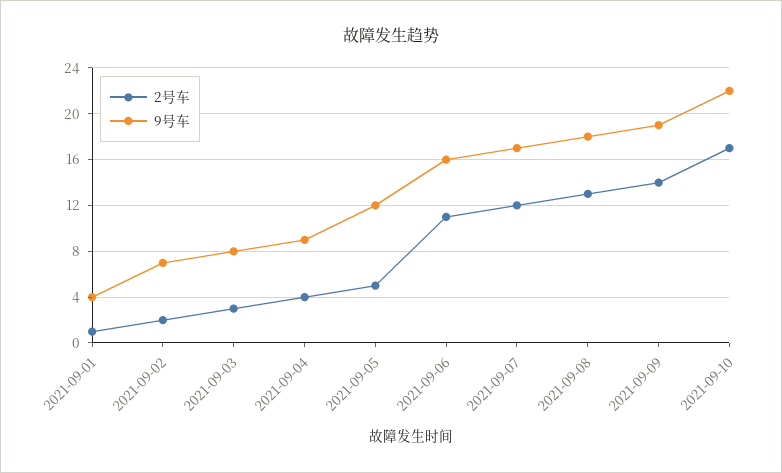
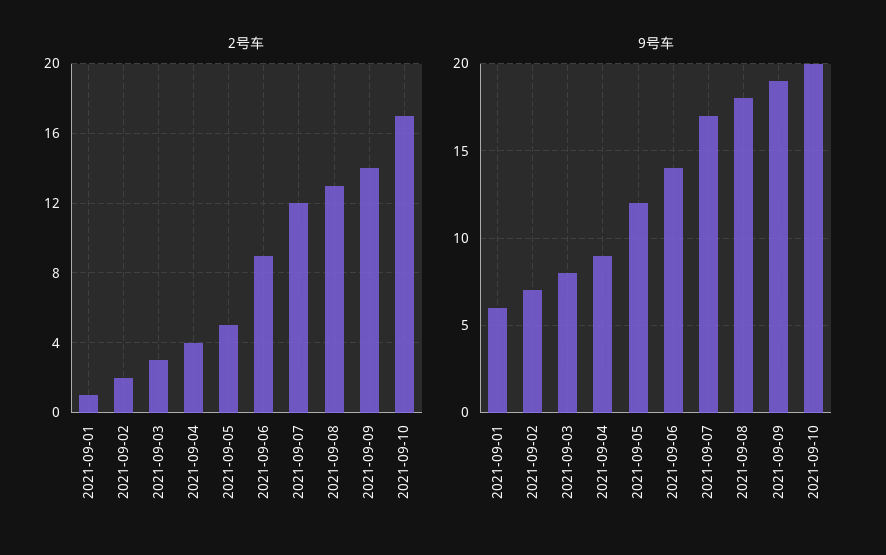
  {
    "2号车": {
      "2021-09-01": 1,
      "2021-09-02": 2,
      "2021-09-03": 3,
      "2021-09-04": 4,
      "2021-09-05": 5,
-     "2021-09-06": 11,
+     "2021-09-06": 9,
      "2021-09-07": 12,
      "2021-09-08": 13,
      "2021-09-09": 14,
      "2021-09-10": 17
    },
    "9号车": {
-     "2021-09-01": 4,
+     "2021-09-01": 6,
      "2021-09-02": 7,
      "2021-09-03": 8,
      "2021-09-04": 9,
      "2021-09-05": 12,
-     "2021-09-06": 16,
+     "2021-09-06": 14,
      "2021-09-07": 17,
      "2021-09-08": 18,
      "2021-09-09": 19,
-     "2021-09-10": 22
+     "2021-09-10": 20
    }
  }

